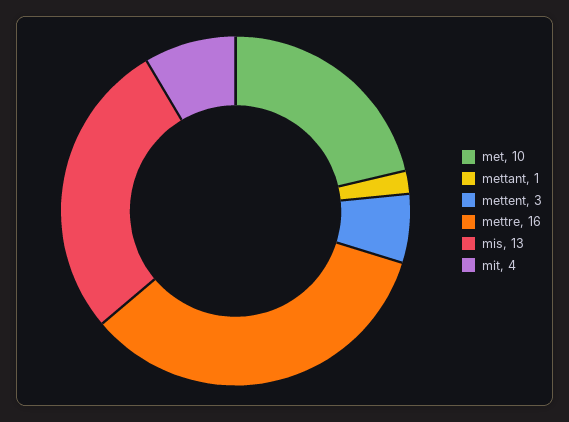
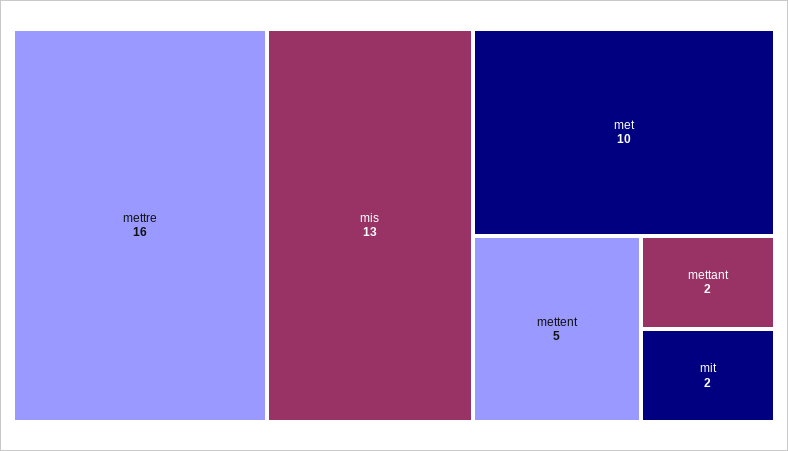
  {
    "met": 10,
-   "mettant": 1,
+   "mettant": 2,
-   "mettent": 3,
+   "mettent": 5,
    "mettre": 16,
    "mis": 13,
-   "mit": 4
+   "mit": 2
  }

